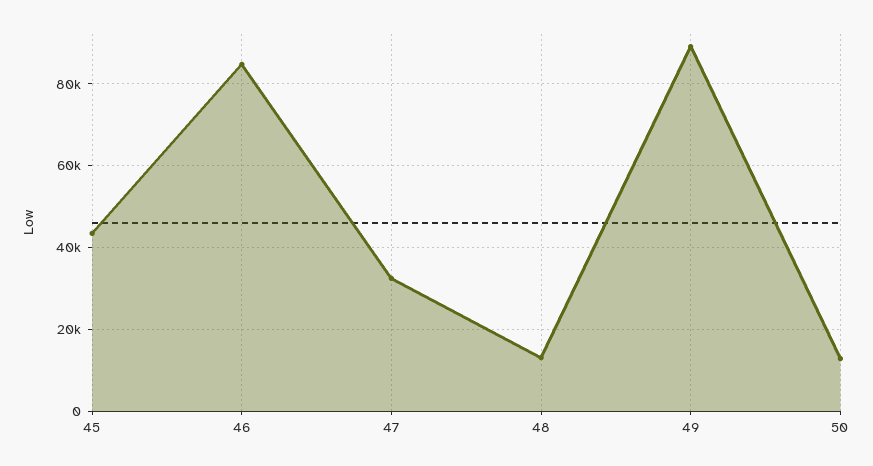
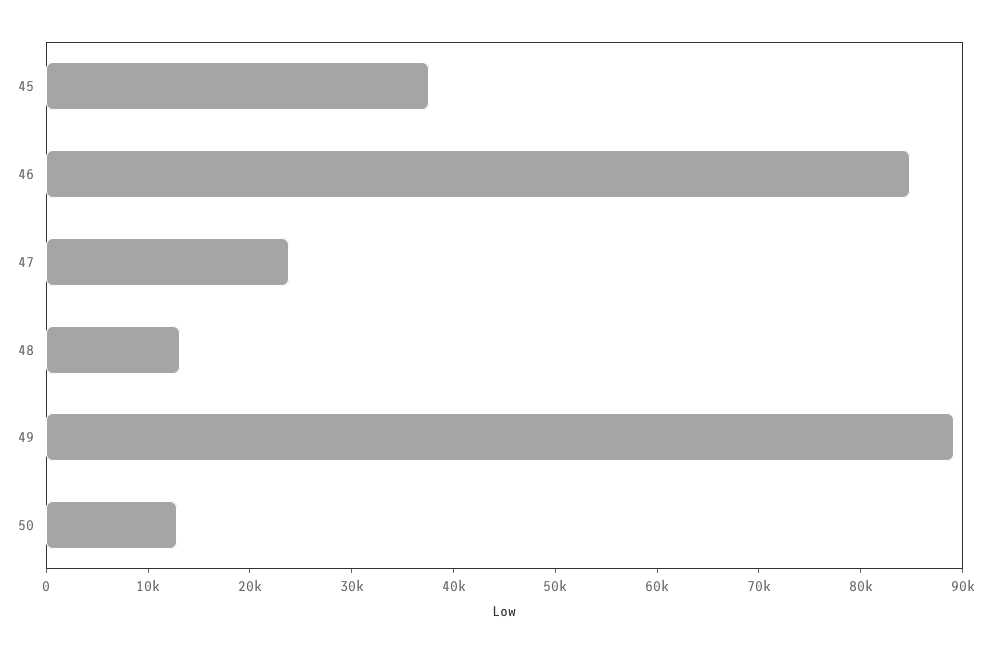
  {
-   "45": 44000,
+   "45": 38000,
    "46": 84000,
-   "47": 32000,
+   "47": 24000,
    "48": 14000,
    "49": 90000,
    "50": 12000
  }

